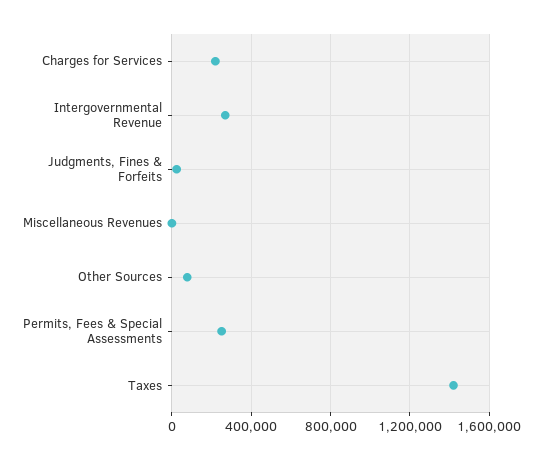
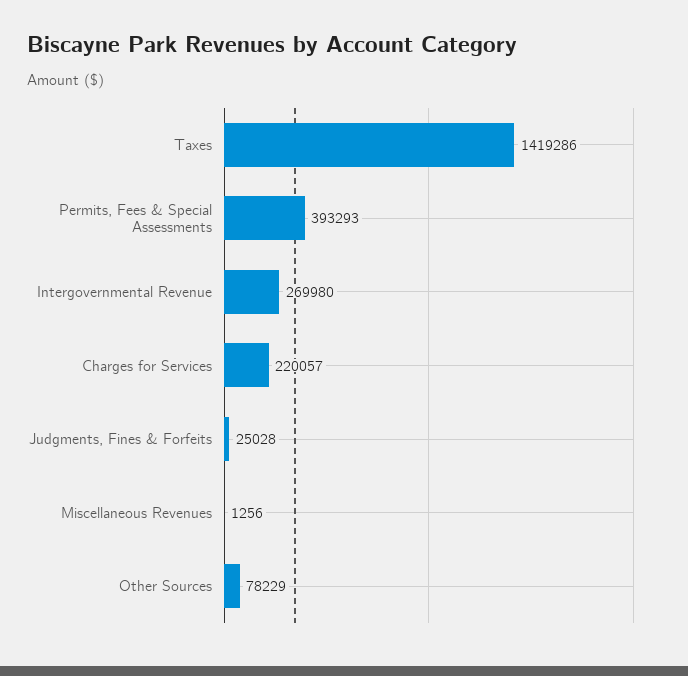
  {
    "Charges for Services": 220057,
    "Intergovernmental Revenue": 269980,
    "Judgments, Fines & Forfeits": 25028,
    "Miscellaneous Revenues": 1256,
    "Other Sources": 78229,
-   "Permits, Fees & Special Assessments": 250000,
+   "Permits, Fees & Special Assessments": 393293,
    "Taxes": 1419286
  }

